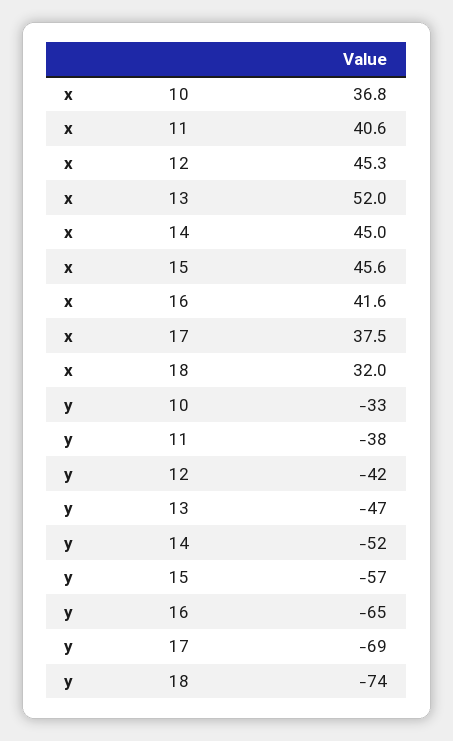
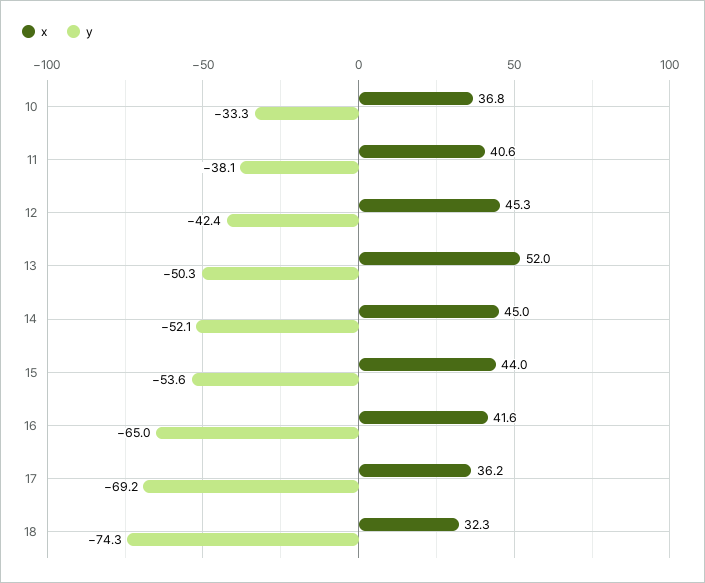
  {
    "x": {
      "10": 36.8,
      "11": 40.6,
      "12": 45.3,
      "13": 52,
      "14": 45,
-     "15": 45.6,
+     "15": 44,
      "16": 41.6,
-     "17": 37.5,
+     "17": 36.2,
-     "18": 32
+     "18": 32.3
    },
    "y": {
      "10": -33.3,
      "11": -38.1,
      "12": -42.4,
-     "13": -47,
+     "13": -50.3,
      "14": -52.1,
-     "15": -57,
+     "15": -53.6,
      "16": -65,
      "17": -69.2,
      "18": -74.3
    }
  }

